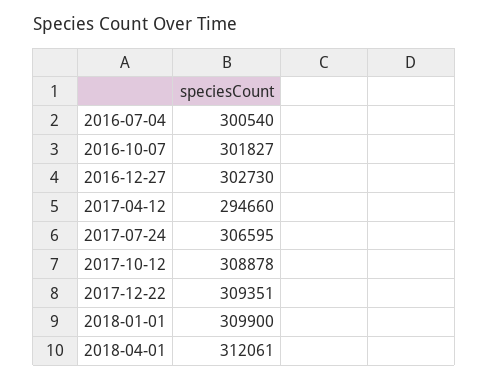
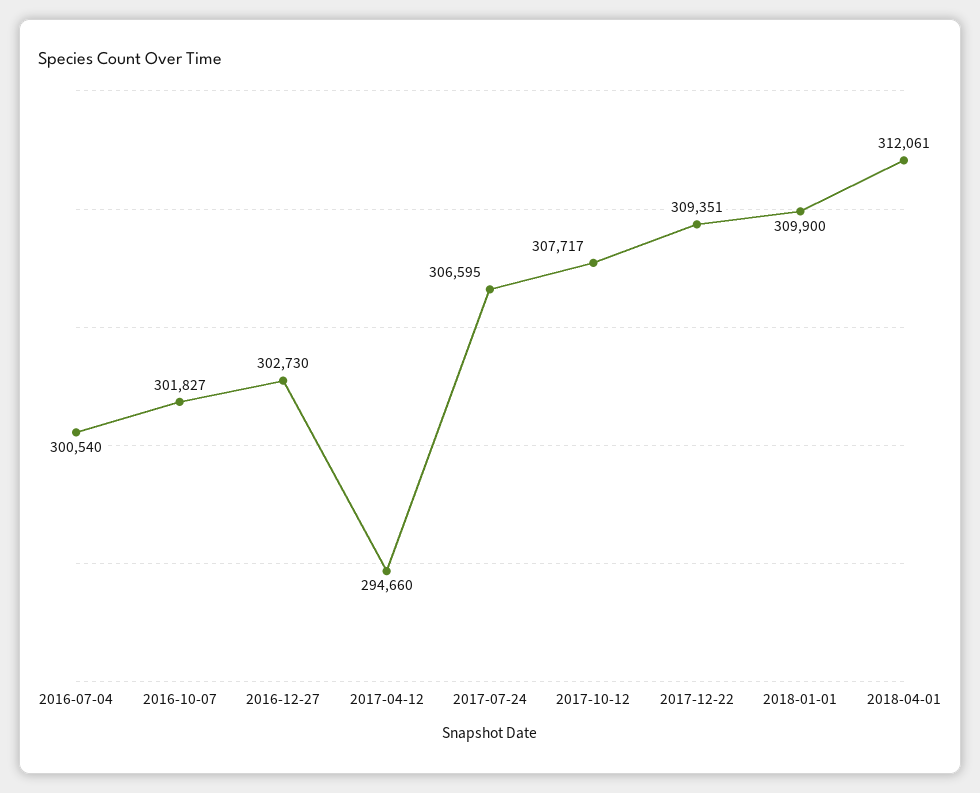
  {
    "2016-07-04": 300540,
    "2016-10-07": 301827,
    "2016-12-27": 302730,
    "2017-04-12": 294660,
    "2017-07-24": 306595,
-   "2017-10-12": 308878,
+   "2017-10-12": 307717,
    "2017-12-22": 309351,
    "2018-01-01": 309900,
    "2018-04-01": 312061
  }

